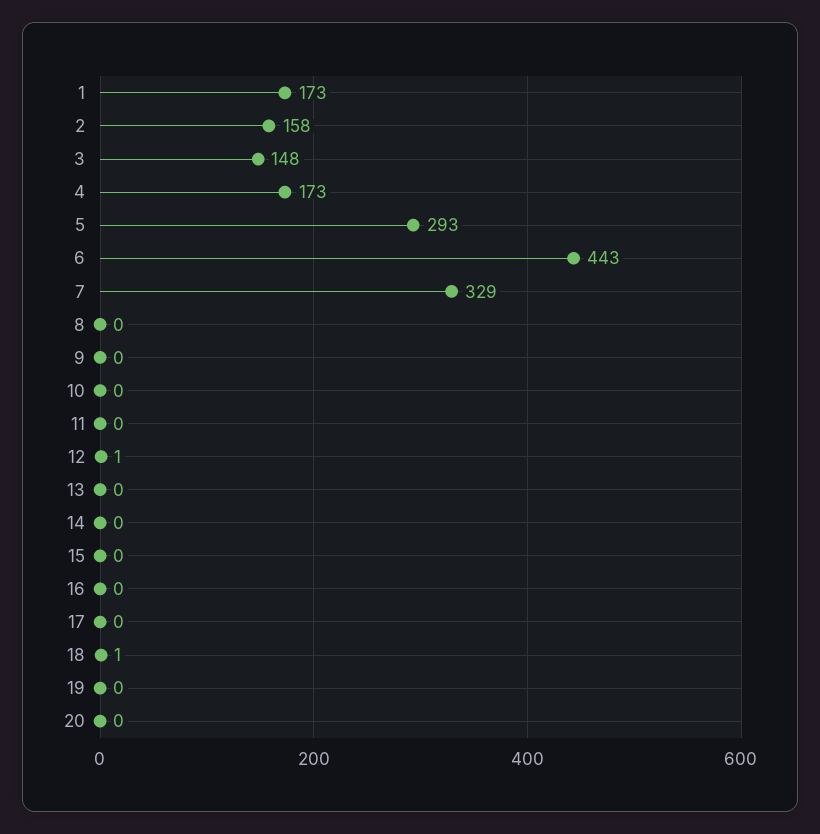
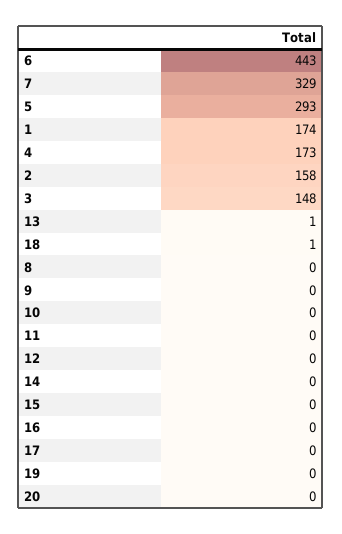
  {
-   "1": 173,
+   "1": 174,
    "2": 158,
    "3": 148,
    "4": 173,
    "5": 293,
    "6": 443,
    "7": 329,
    "8": 0,
    "9": 0,
    "10": 0,
    "11": 0,
-   "12": 1,
+   "12": 0,
-   "13": 0,
+   "13": 1,
    "14": 0,
    "15": 0,
    "16": 0,
    "17": 0,
    "18": 1,
    "19": 0,
    "20": 0
  }

